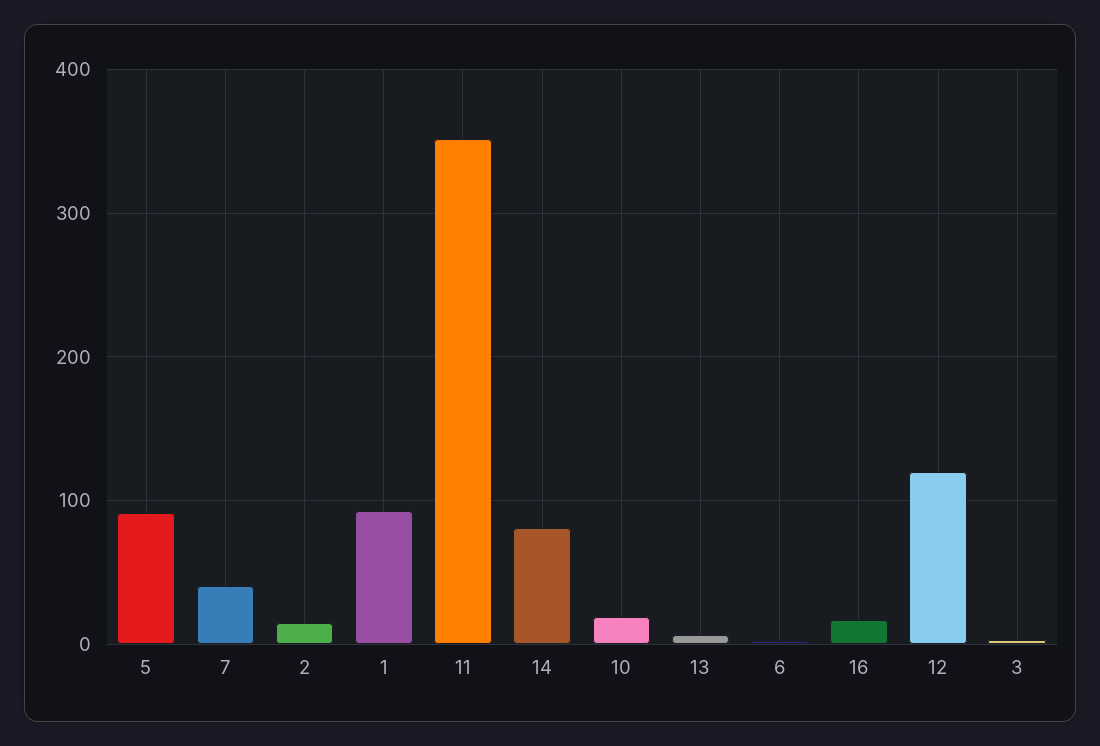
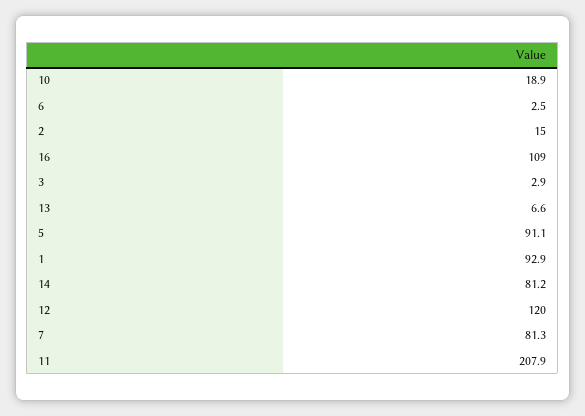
  {
    "5": 91.1,
-   "7": 40,
+   "7": 81.3,
    "2": 15,
    "1": 92.9,
-   "11": 350,
+   "11": 207.9,
    "14": 81.2,
    "10": 18.9,
    "13": 6.6,
    "6": 2.5,
-   "16": 20,
+   "16": 109,
    "12": 120,
    "3": 2.9
  }

